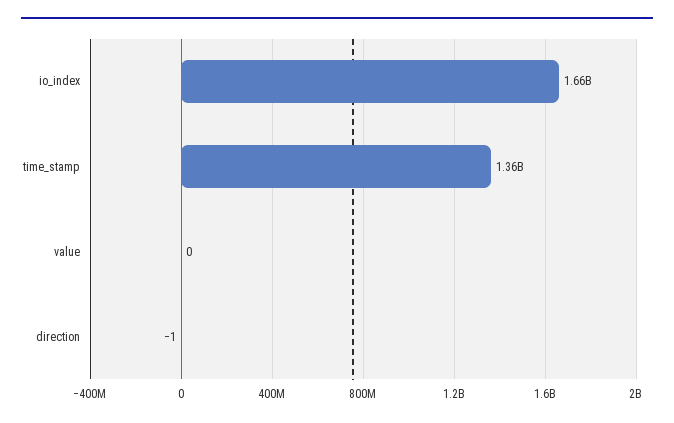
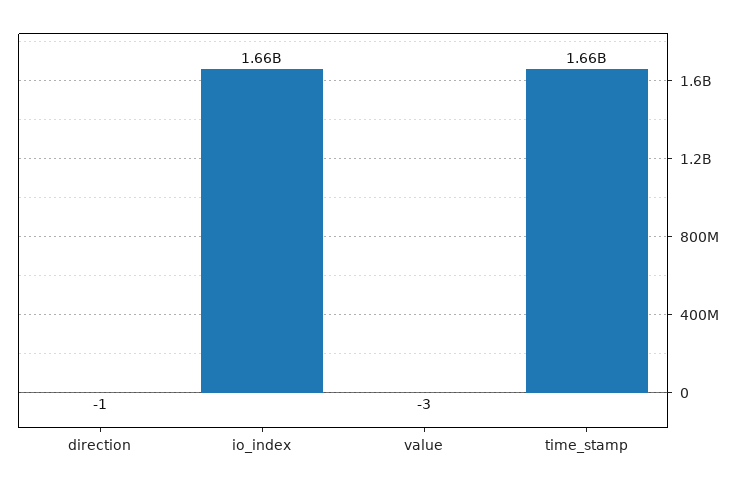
  {
    "io_index": 1660000000,
-   "time_stamp": 1360000000,
+   "time_stamp": 1660000000,
-   "value": 0,
+   "value": -3,
    "direction": -1
  }

